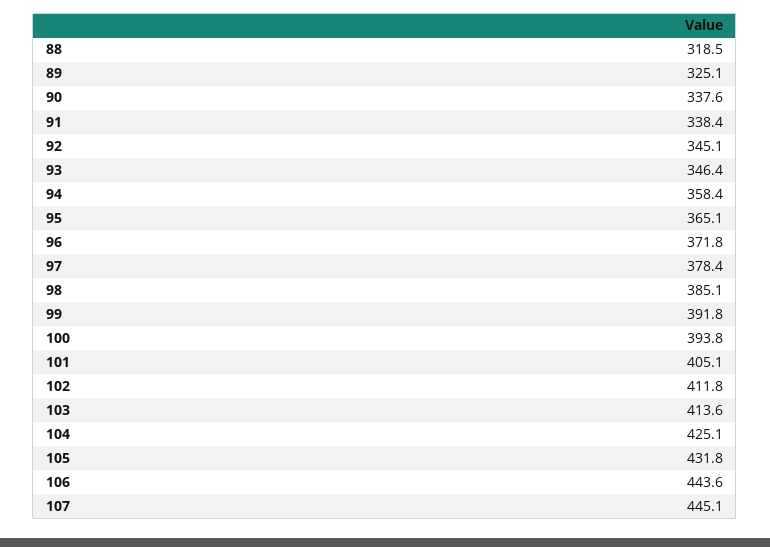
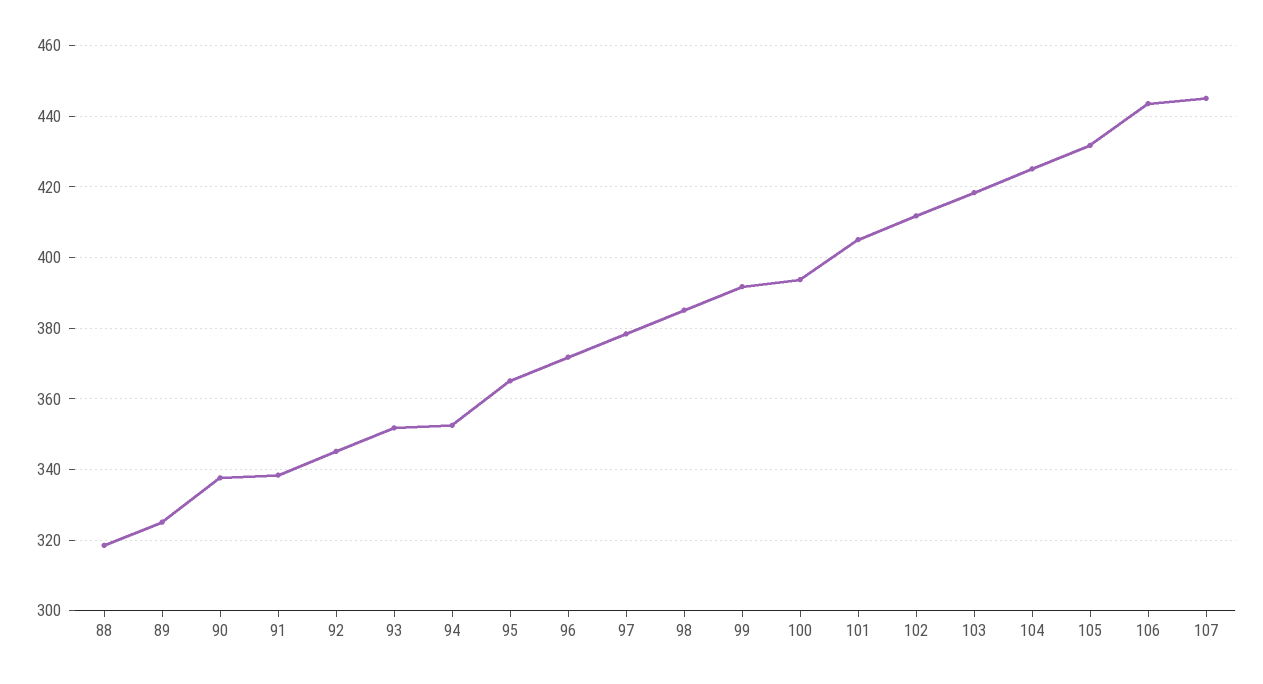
  {
    "88": 318.5,
    "89": 325.1,
    "90": 337.6,
    "91": 338.4,
    "92": 345.1,
-   "93": 346.4,
+   "93": 352,
-   "94": 358.4,
+   "94": 352,
    "95": 365.1,
    "96": 371.8,
    "97": 378.4,
    "98": 385.1,
    "99": 391.8,
    "100": 393.8,
    "101": 405.1,
    "102": 411.8,
-   "103": 413.6,
+   "103": 418,
    "104": 425.1,
    "105": 431.8,
    "106": 443.6,
    "107": 445.1
  }

